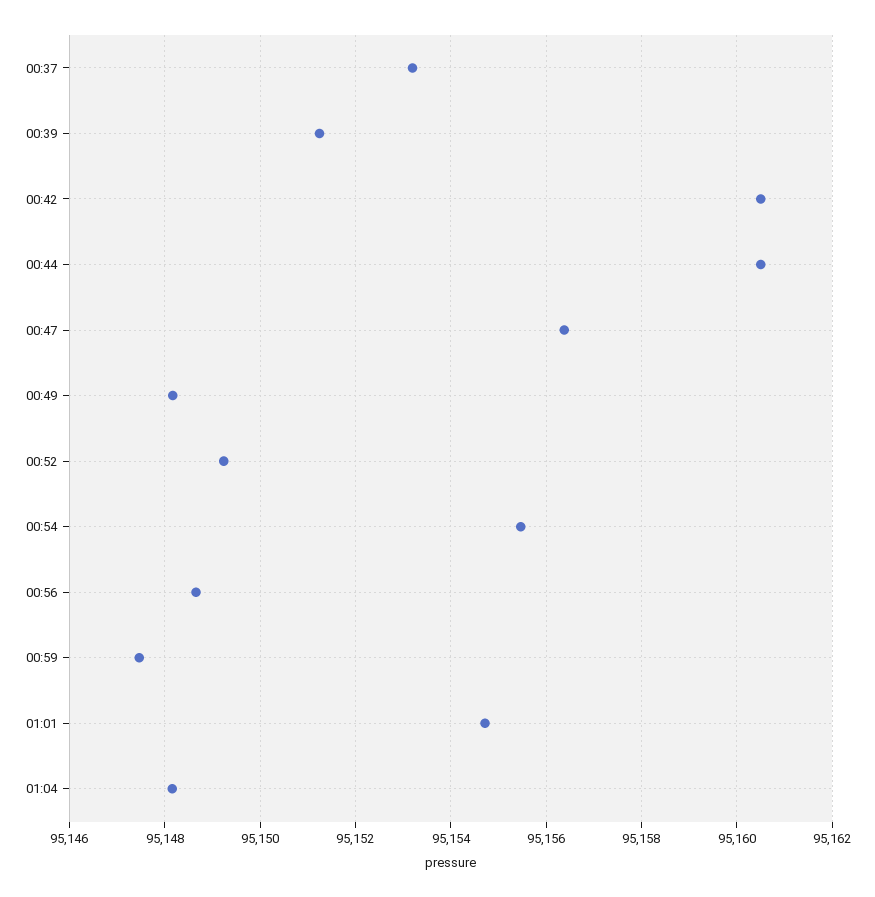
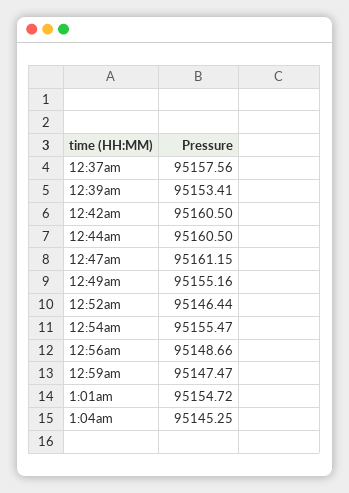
  {
-   "00:37": 95153.2,
+   "00:37": 95157.56,
-   "00:39": 95151.2,
+   "00:39": 95153.41,
    "00:42": 95160.5,
    "00:44": 95160.5,
-   "00:47": 95156.4,
+   "00:47": 95161.15,
-   "00:49": 95148.2,
+   "00:49": 95155.16,
-   "00:52": 95149.2,
+   "00:52": 95146.44,
    "00:54": 95155.47,
    "00:56": 95148.66,
    "00:59": 95147.47,
    "01:01": 95154.72,
-   "01:04": 95148.2
+   "01:04": 95145.25
  }

